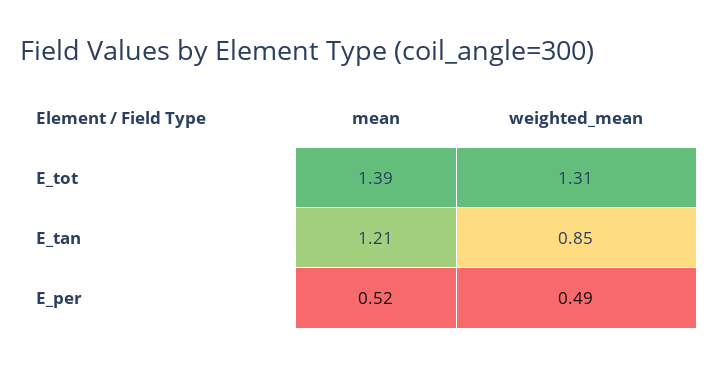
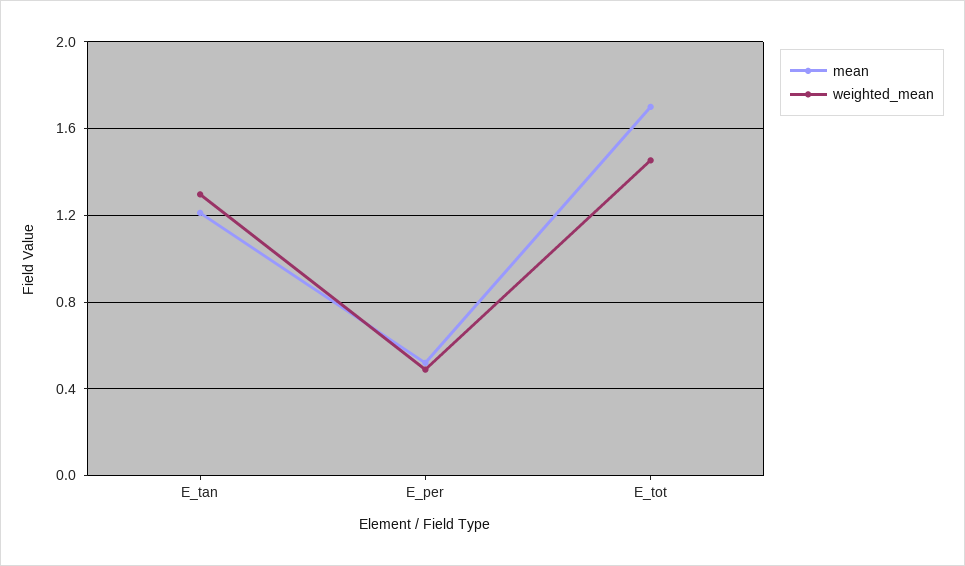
  {
    "mean": {
-     "E_tot": 1.39,
+     "E_tot": 1.7,
      "E_tan": 1.21,
      "E_per": 0.52
    },
    "weighted_mean": {
-     "E_tot": 1.31,
+     "E_tot": 1.45,
-     "E_tan": 0.85,
+     "E_tan": 1.3,
      "E_per": 0.49
    }
  }

